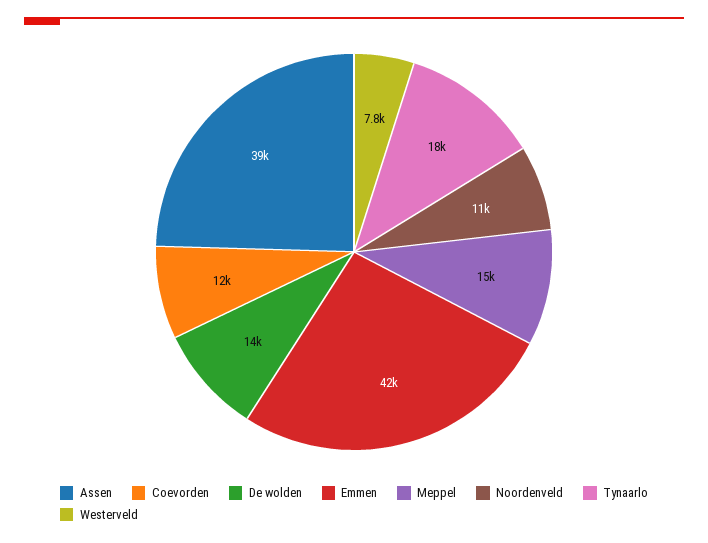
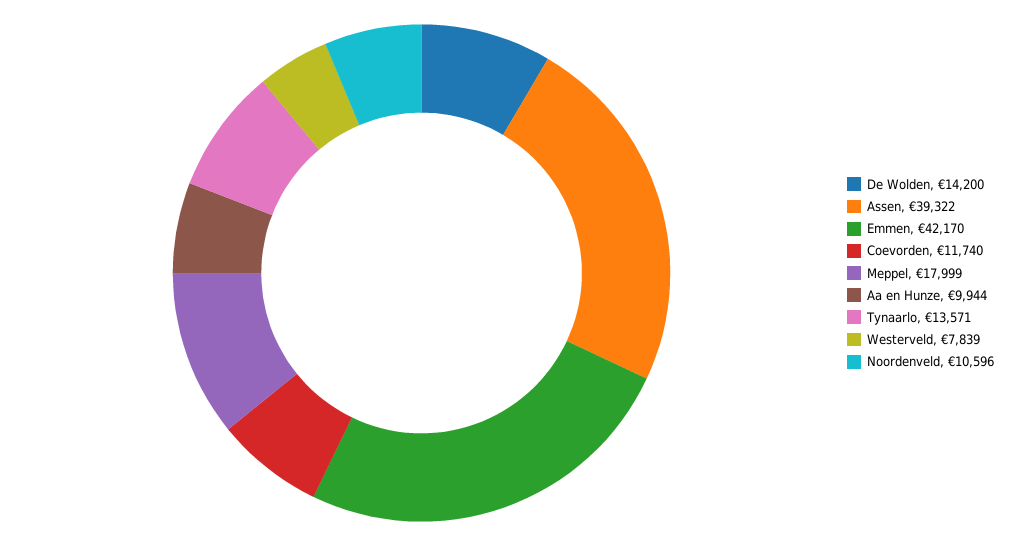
  {
    "Assen": 39322,
    "Coevorden": 11740,
    "De wolden": 14200,
    "Emmen": 42170,
-   "Meppel": 15000,
+   "Meppel": 17999,
    "Noordenveld": 10596,
-   "Tynaarlo": 18000,
+   "Tynaarlo": 13571,
-   "Westerveld": 7839
+   "Westerveld": 7839,
+   "Aa en Hunze": 9944
  }

